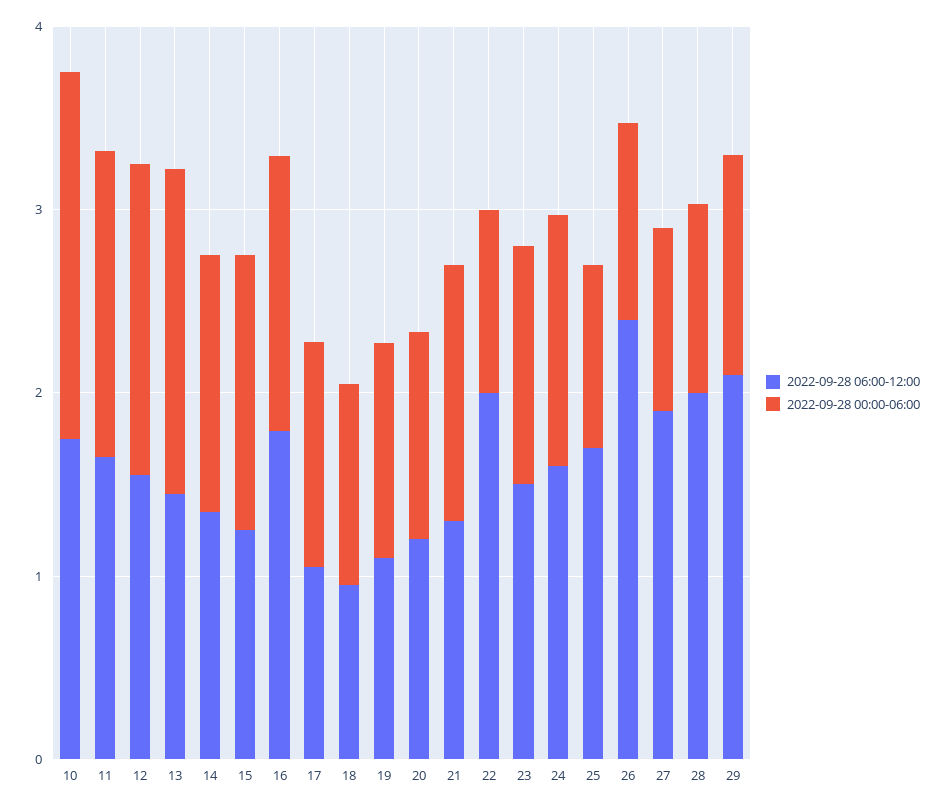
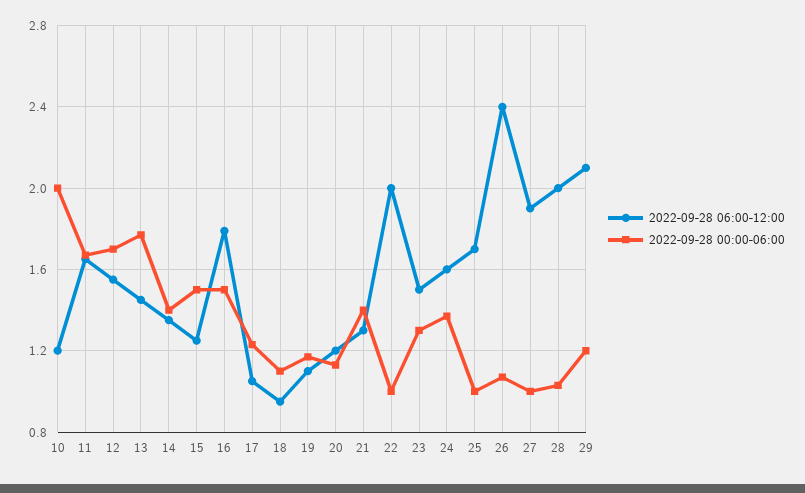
  {
    "2022-09-28 06:00-12:00": {
-     "10": 1.8,
+     "10": 1.2,
      "11": 1.65,
      "12": 1.55,
      "13": 1.45,
      "14": 1.35,
      "15": 1.25,
      "16": 1.8,
      "17": 1.05,
      "18": 0.95,
      "19": 1.1,
      "20": 1.2,
      "21": 1.3,
      "22": 2,
      "23": 1.5,
      "24": 1.6,
      "25": 1.7,
      "26": 2.4,
      "27": 1.9,
      "28": 2,
      "29": 2.1
    },
    "2022-09-28 00:00-06:00": {
      "10": 2,
      "11": 1.65,
      "12": 1.7,
      "13": 1.75,
      "14": 1.4,
      "15": 1.5,
      "16": 1.5,
      "17": 1.25,
      "18": 1.1,
      "19": 1.15,
      "20": 1.15,
      "21": 1.4,
      "22": 1,
      "23": 1.3,
      "24": 1.35,
      "25": 1,
      "26": 1.05,
      "27": 1,
      "28": 1.05,
      "29": 1.2
    }
  }

